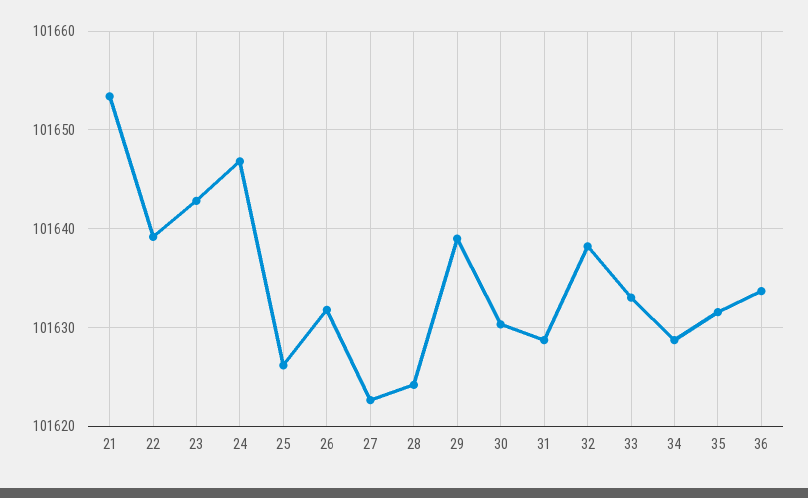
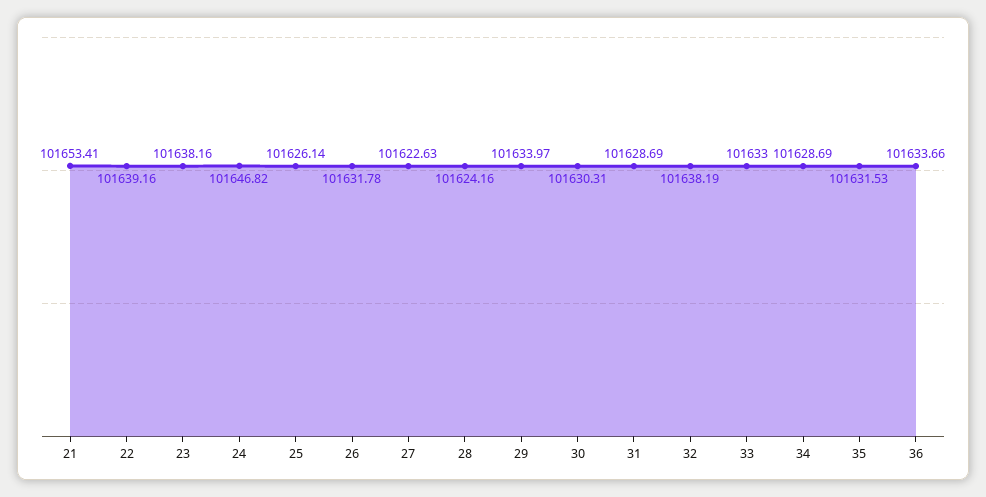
  {
    "21": 101653.41,
    "22": 101639.16,
-   "23": 101643,
+   "23": 101638.16,
    "24": 101646.82,
    "25": 101626.14,
    "26": 101631.78,
    "27": 101622.63,
    "28": 101624.16,
-   "29": 101639,
+   "29": 101633.97,
    "30": 101630.31,
    "31": 101628.69,
    "32": 101638.19,
    "33": 101633,
    "34": 101628.69,
    "35": 101631.53,
    "36": 101633.66
  }

